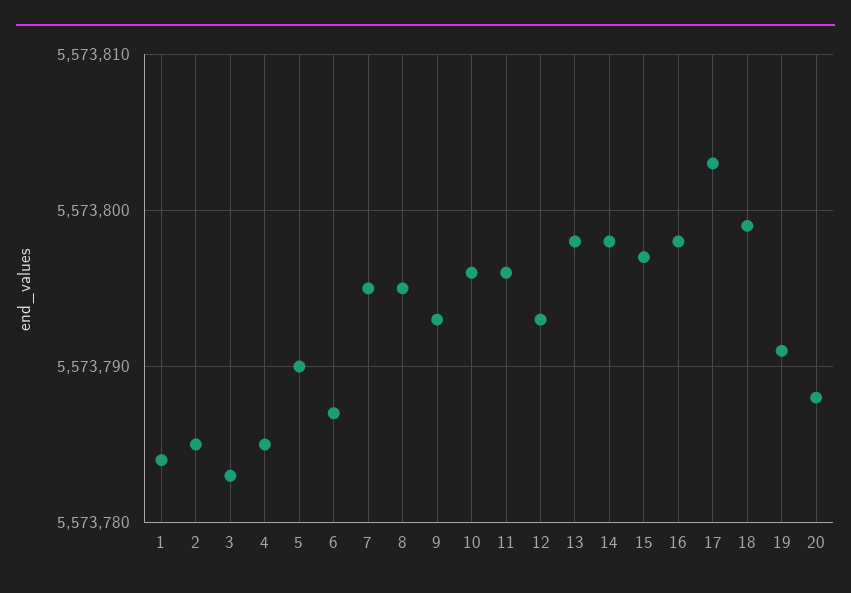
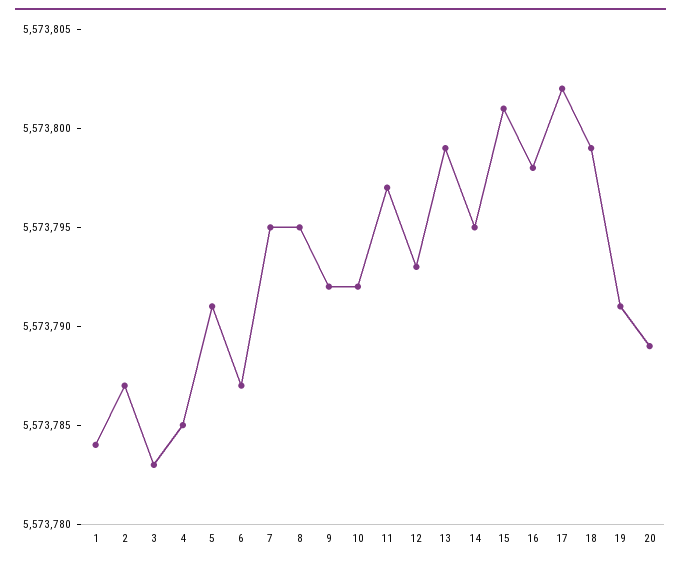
  {
    "1": 5573784,
-   "2": 5573785,
+   "2": 5573787,
    "3": 5573783,
    "4": 5573785,
-   "5": 5573790,
+   "5": 5573791,
    "6": 5573787,
    "7": 5573795,
    "8": 5573795,
-   "9": 5573793,
+   "9": 5573792,
-   "10": 5573796,
+   "10": 5573792,
-   "11": 5573796,
+   "11": 5573797,
    "12": 5573793,
-   "13": 5573798,
+   "13": 5573799,
-   "14": 5573798,
+   "14": 5573795,
-   "15": 5573797,
+   "15": 5573801,
    "16": 5573798,
-   "17": 5573803,
+   "17": 5573802,
    "18": 5573799,
    "19": 5573791,
-   "20": 5573788
+   "20": 5573789
  }

